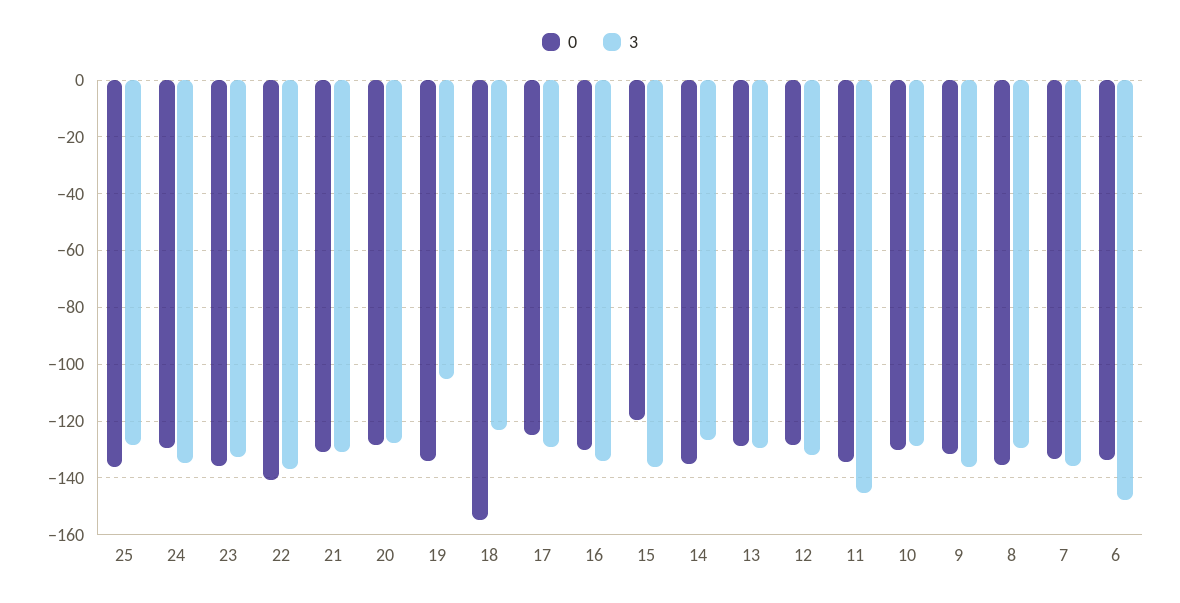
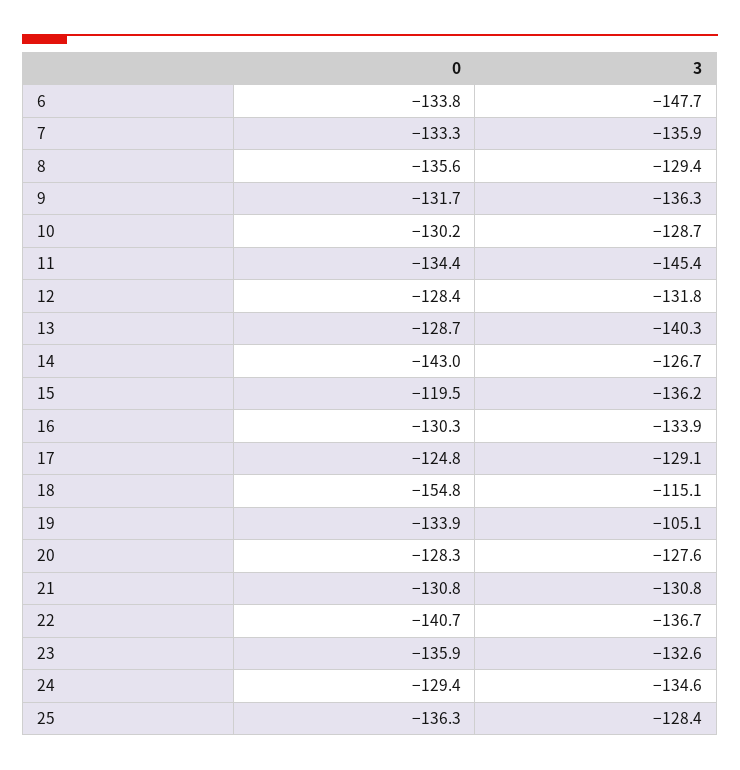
  {
    "0": {
      "25": -136.3,
      "24": -129.4,
      "23": -135.9,
      "22": -140.7,
      "21": -130.8,
      "20": -128.3,
      "19": -133.9,
      "18": -154.8,
      "17": -124.8,
      "16": -130.3,
      "15": -119.5,
-     "14": -135,
+     "14": -143,
      "13": -128.7,
      "12": -128.4,
      "11": -134.4,
      "10": -130.2,
      "9": -131.7,
      "8": -135.6,
      "7": -133.3,
      "6": -133.8
    },
    "3": {
      "25": -128.4,
      "24": -134.6,
      "23": -132.6,
      "22": -136.7,
      "21": -130.8,
      "20": -127.6,
      "19": -105.1,
-     "18": -122.5,
+     "18": -115.1,
      "17": -129.1,
      "16": -133.9,
      "15": -136.2,
      "14": -126.7,
-     "13": -130,
+     "13": -140.3,
      "12": -131.8,
      "11": -145.4,
      "10": -128.7,
      "9": -136.3,
      "8": -129.4,
      "7": -135.9,
      "6": -147.7
    }
  }

